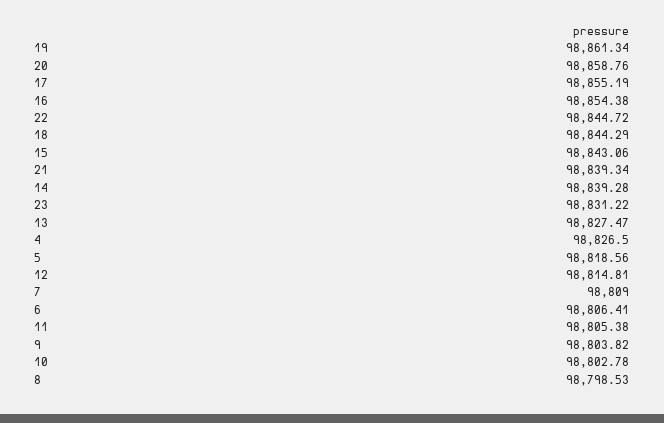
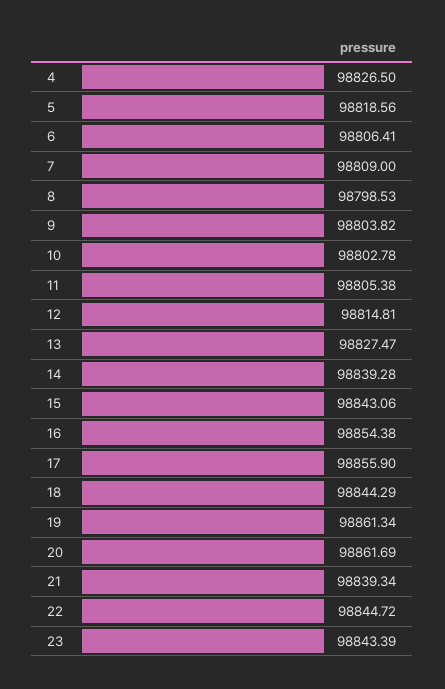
  {
    "19": 98861.34,
-   "20": 98858.76,
+   "20": 98861.69,
-   "17": 98855.19,
+   "17": 98855.9,
    "16": 98854.38,
    "22": 98844.72,
    "18": 98844.29,
    "15": 98843.06,
    "21": 98839.34,
    "14": 98839.28,
-   "23": 98831.22,
+   "23": 98843.39,
    "13": 98827.47,
    "4": 98826.5,
    "5": 98818.56,
    "12": 98814.81,
    "7": 98809,
    "6": 98806.41,
    "11": 98805.38,
    "9": 98803.82,
    "10": 98802.78,
    "8": 98798.53
  }

